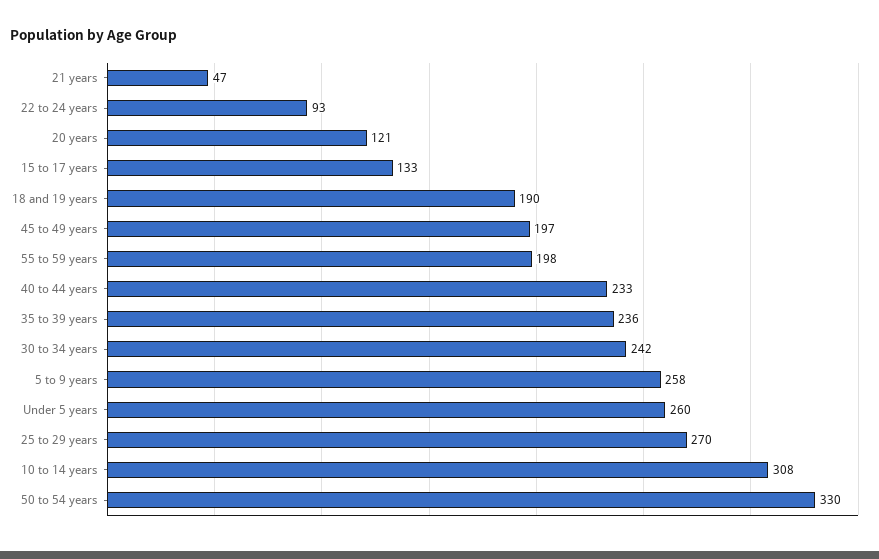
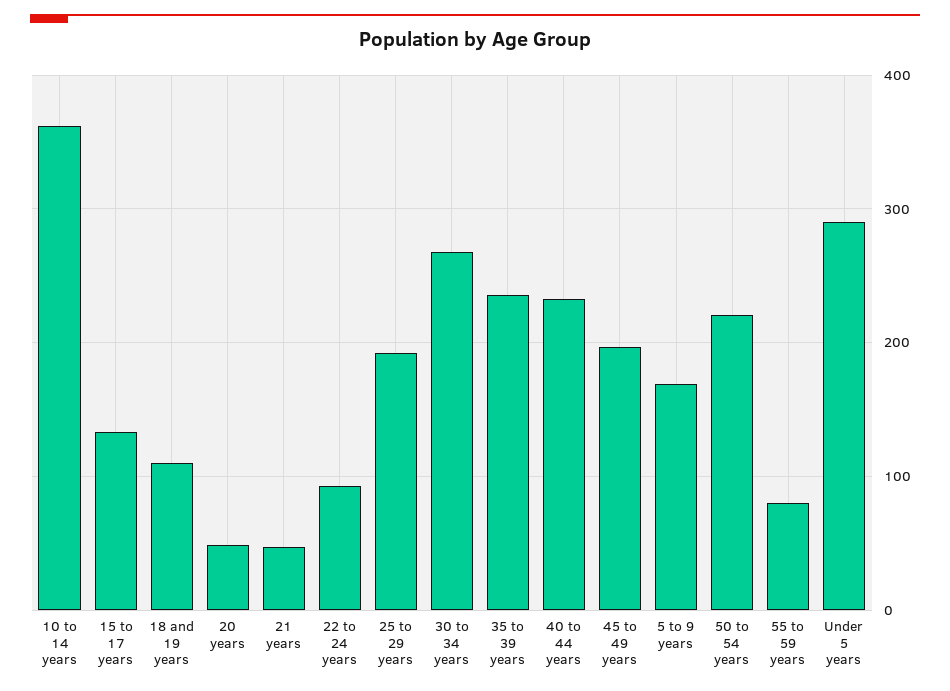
  {
    "21 years": 47,
    "22 to 24 years": 93,
-   "20 years": 121,
+   "20 years": 50,
    "15 to 17 years": 133,
-   "18 and 19 years": 190,
+   "18 and 19 years": 110,
    "45 to 49 years": 197,
-   "55 to 59 years": 198,
+   "55 to 59 years": 80,
    "40 to 44 years": 233,
    "35 to 39 years": 236,
-   "30 to 34 years": 242,
+   "30 to 34 years": 270,
-   "5 to 9 years": 258,
+   "5 to 9 years": 170,
-   "Under 5 years": 260,
+   "Under 5 years": 290,
-   "25 to 29 years": 270,
+   "25 to 29 years": 190,
-   "10 to 14 years": 308,
+   "10 to 14 years": 360,
-   "50 to 54 years": 330
+   "50 to 54 years": 220
  }

